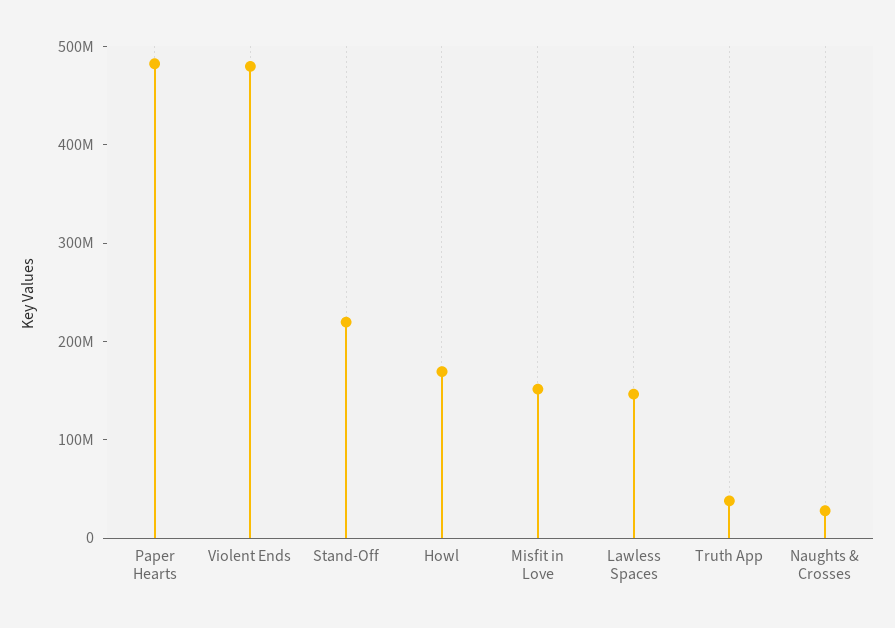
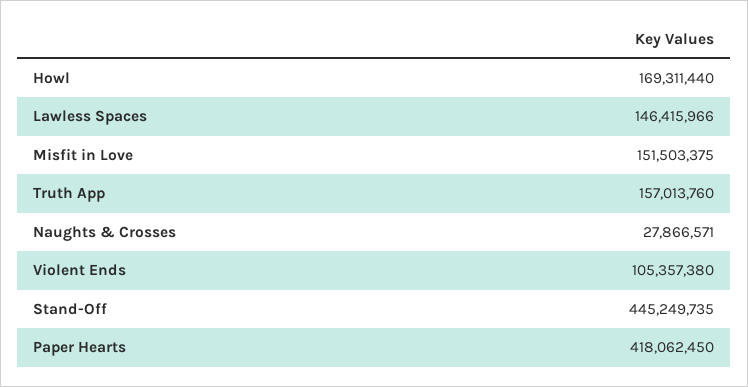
  {
-   "Paper Hearts": 480000000,
+   "Paper Hearts": 418062450,
-   "Violent Ends": 480000000,
+   "Violent Ends": 105357380,
-   "Stand-Off": 220000000,
+   "Stand-Off": 445249735,
    "Howl": 169311440,
    "Misfit in Love": 151503375,
    "Lawless Spaces": 146415966,
-   "Truth App": 40000000,
+   "Truth App": 157013760,
    "Naughts & Crosses": 27866571
  }

